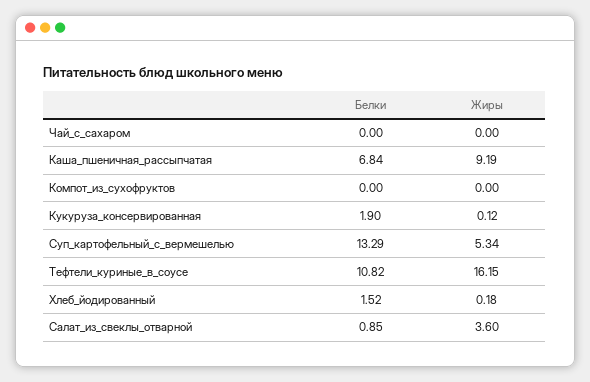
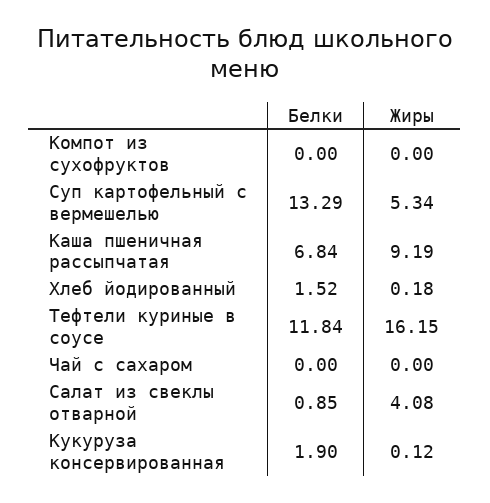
  {
    "Белки": {
      "Чай_с_сахаром": 0,
      "Каша_пшеничная_рассыпчатая": 6.84,
      "Компот_из_сухофруктов": 0,
      "Кукуруза_консервированная": 1.9,
      "Суп_картофельный_с_вермешелью": 13.29,
-     "Тефтели_куриные_в_соусе": 10.82,
+     "Тефтели_куриные_в_соусе": 11.84,
      "Хлеб_йодированный": 1.52,
      "Салат_из_свеклы_отварной": 0.85
    },
    "Жиры": {
      "Чай_с_сахаром": 0,
      "Каша_пшеничная_рассыпчатая": 9.19,
      "Компот_из_сухофруктов": 0,
      "Кукуруза_консервированная": 0.12,
      "Суп_картофельный_с_вермешелью": 5.34,
      "Тефтели_куриные_в_соусе": 16.15,
      "Хлеб_йодированный": 0.18,
-     "Салат_из_свеклы_отварной": 3.6
+     "Салат_из_свеклы_отварной": 4.08
    }
  }

